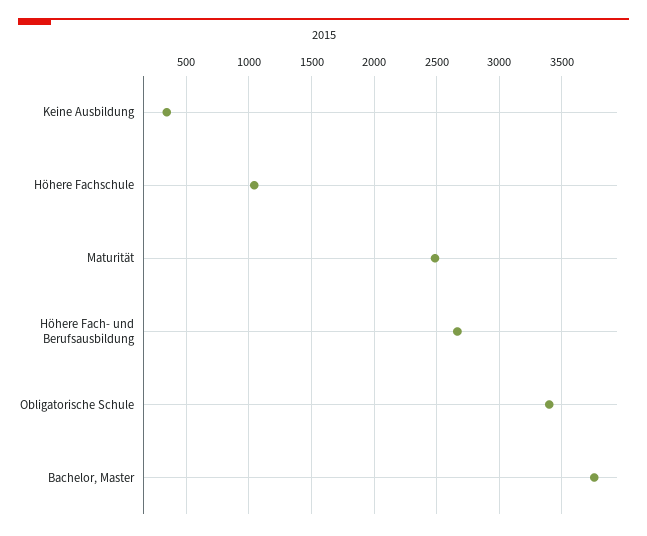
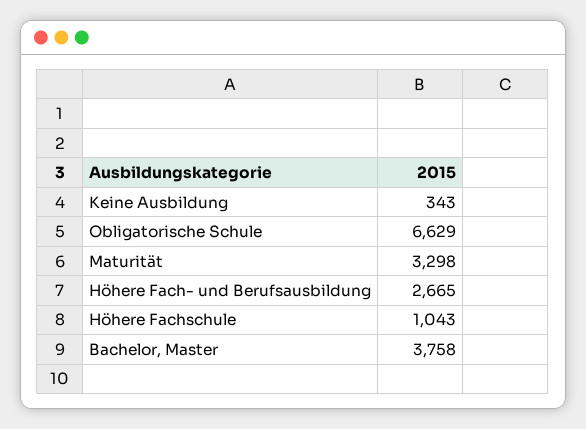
  {
    "Keine Ausbildung": 343,
    "Höhere Fachschule": 1043,
-   "Maturität": 2500,
+   "Maturität": 3298,
    "Höhere Fach- und Berufsausbildung": 2665,
-   "Obligatorische Schule": 3400,
+   "Obligatorische Schule": 6629,
    "Bachelor, Master": 3758
  }

